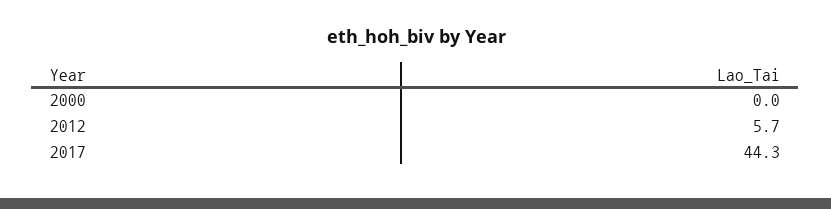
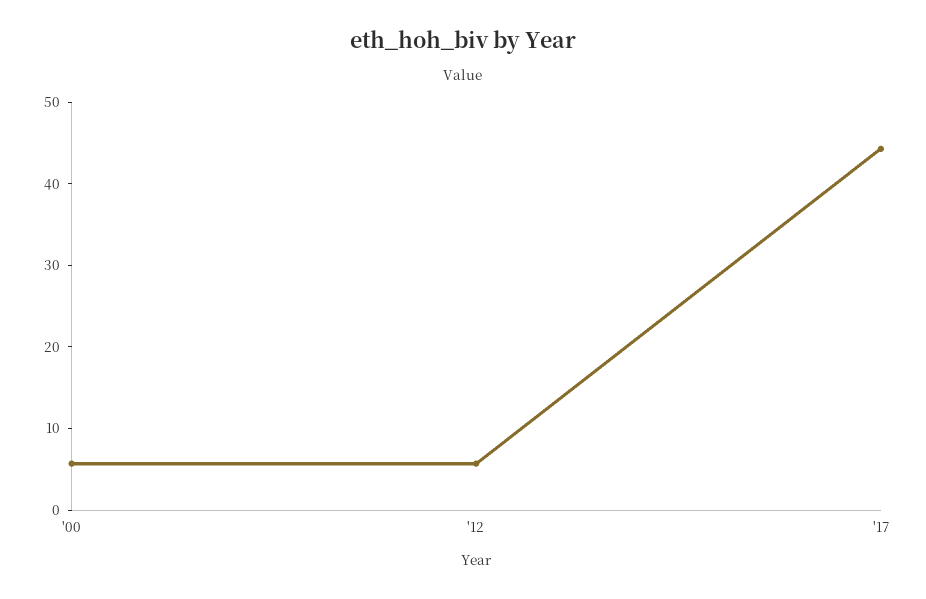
  {
-   "2000": 0,
+   "2000": 6,
    "2012": 5.7,
    "2017": 44.3
  }

